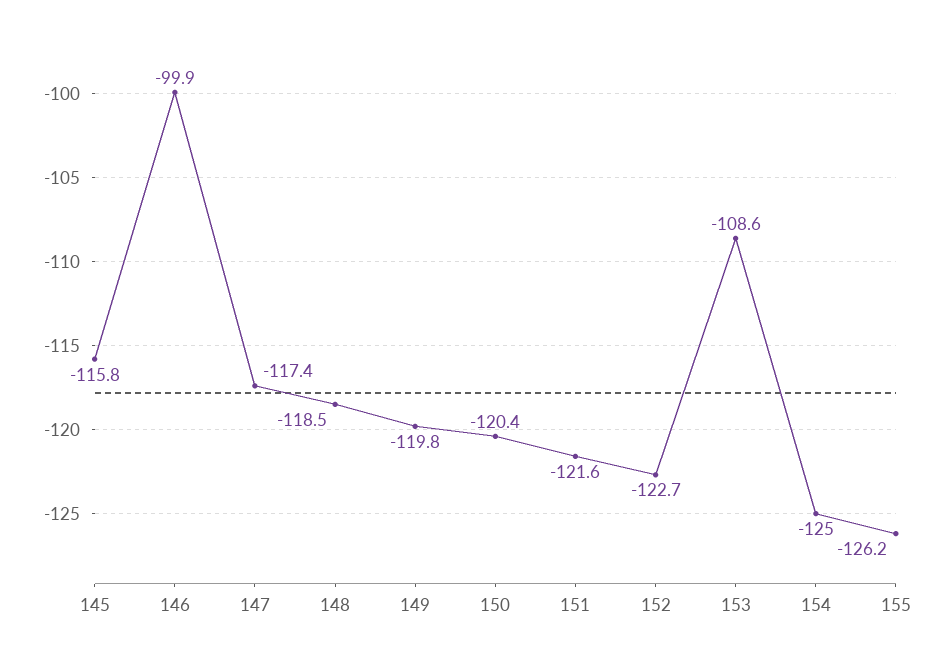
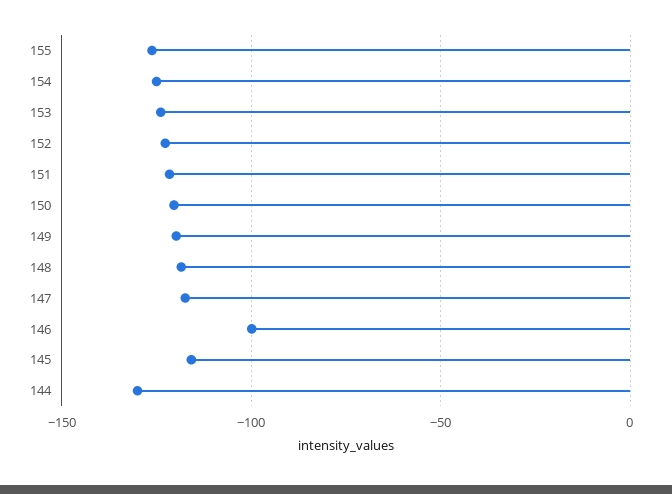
  {
    "145": -115.8,
    "146": -99.9,
    "147": -117.4,
    "148": -118.5,
    "149": -119.8,
    "150": -120.4,
    "151": -121.6,
    "152": -122.7,
-   "153": -108.6,
+   "153": -125,
    "154": -125,
-   "155": -126.2
+   "155": -126.2,
+   "144": -130
  }

